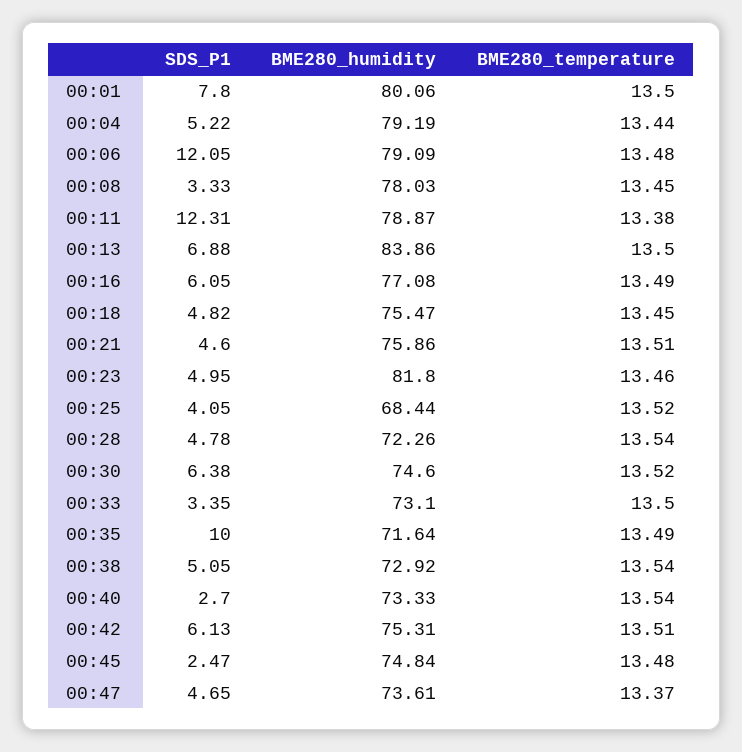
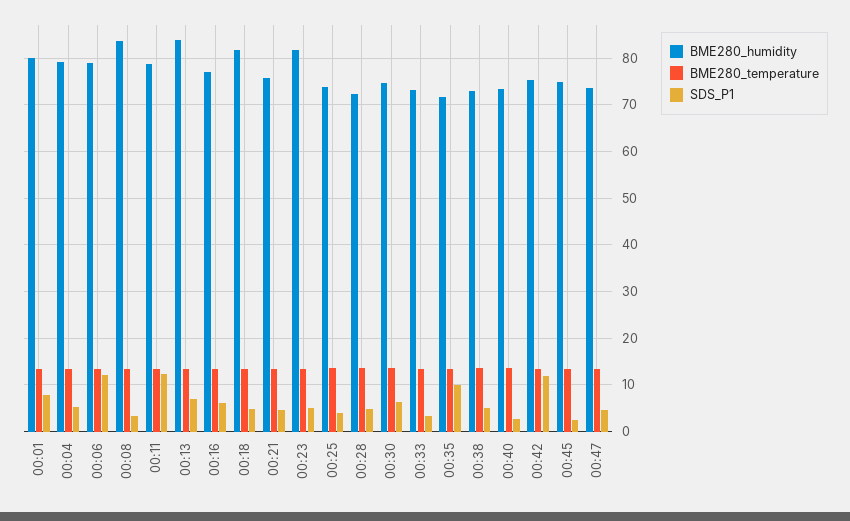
  {
    "SDS_P1": {
      "00:01": 7.8,
      "00:04": 5.22,
      "00:06": 12.05,
      "00:08": 3.33,
      "00:11": 12.31,
      "00:13": 6.88,
      "00:16": 6.05,
      "00:18": 4.82,
      "00:21": 4.6,
      "00:23": 4.95,
      "00:25": 4.05,
      "00:28": 4.78,
      "00:30": 6.38,
      "00:33": 3.35,
      "00:35": 10,
      "00:38": 5.05,
      "00:40": 2.7,
-     "00:42": 6.13,
+     "00:42": 12,
      "00:45": 2.47,
      "00:47": 4.65
    },
    "BME280_humidity": {
      "00:01": 80.06,
      "00:04": 79.19,
      "00:06": 79.09,
-     "00:08": 78.03,
+     "00:08": 84,
      "00:11": 78.87,
      "00:13": 83.86,
      "00:16": 77.08,
-     "00:18": 75.47,
+     "00:18": 82,
      "00:21": 75.86,
      "00:23": 81.8,
-     "00:25": 68.44,
+     "00:25": 74,
      "00:28": 72.26,
      "00:30": 74.6,
      "00:33": 73.1,
      "00:35": 71.64,
      "00:38": 72.92,
      "00:40": 73.33,
      "00:42": 75.31,
      "00:45": 74.84,
      "00:47": 73.61
    },
    "BME280_temperature": {
      "00:01": 13.5,
      "00:04": 13.44,
      "00:06": 13.48,
      "00:08": 13.45,
      "00:11": 13.38,
      "00:13": 13.5,
      "00:16": 13.49,
      "00:18": 13.45,
      "00:21": 13.51,
      "00:23": 13.46,
      "00:25": 13.52,
      "00:28": 13.54,
      "00:30": 13.52,
      "00:33": 13.5,
      "00:35": 13.49,
      "00:38": 13.54,
      "00:40": 13.54,
      "00:42": 13.51,
      "00:45": 13.48,
      "00:47": 13.37
    }
  }

